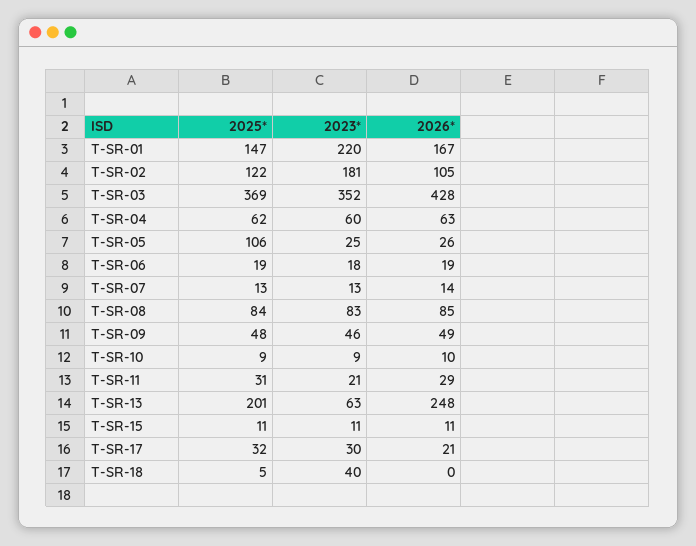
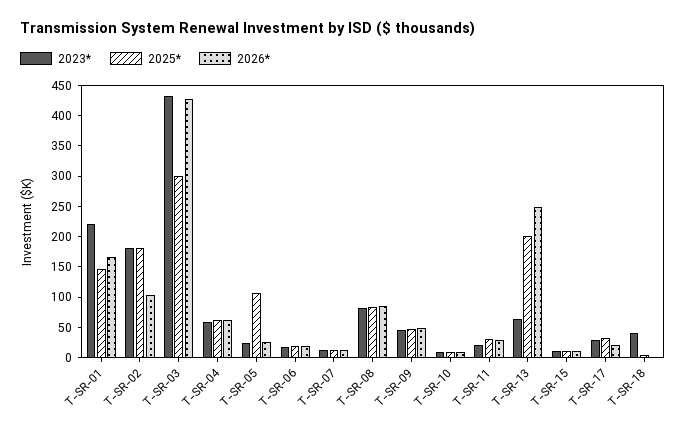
  {
    "2025*": {
      "T-SR-01": 147,
-     "T-SR-02": 122,
+     "T-SR-02": 175,
-     "T-SR-03": 369,
+     "T-SR-03": 300,
      "T-SR-04": 62,
      "T-SR-05": 106,
      "T-SR-06": 19,
      "T-SR-07": 13,
      "T-SR-08": 84,
      "T-SR-09": 48,
      "T-SR-10": 9,
      "T-SR-11": 31,
      "T-SR-13": 201,
      "T-SR-15": 11,
      "T-SR-17": 32,
      "T-SR-18": 5
    },
    "2023*": {
      "T-SR-01": 220,
      "T-SR-02": 181,
-     "T-SR-03": 352,
+     "T-SR-03": 425,
      "T-SR-04": 60,
      "T-SR-05": 25,
      "T-SR-06": 18,
      "T-SR-07": 13,
      "T-SR-08": 83,
      "T-SR-09": 46,
      "T-SR-10": 9,
      "T-SR-11": 21,
      "T-SR-13": 63,
      "T-SR-15": 11,
      "T-SR-17": 30,
      "T-SR-18": 40
    },
    "2026*": {
      "T-SR-01": 167,
      "T-SR-02": 105,
      "T-SR-03": 428,
      "T-SR-04": 63,
      "T-SR-05": 26,
      "T-SR-06": 19,
      "T-SR-07": 14,
      "T-SR-08": 85,
      "T-SR-09": 49,
      "T-SR-10": 10,
      "T-SR-11": 29,
      "T-SR-13": 248,
      "T-SR-15": 11,
      "T-SR-17": 21,
      "T-SR-18": 0
    }
  }

